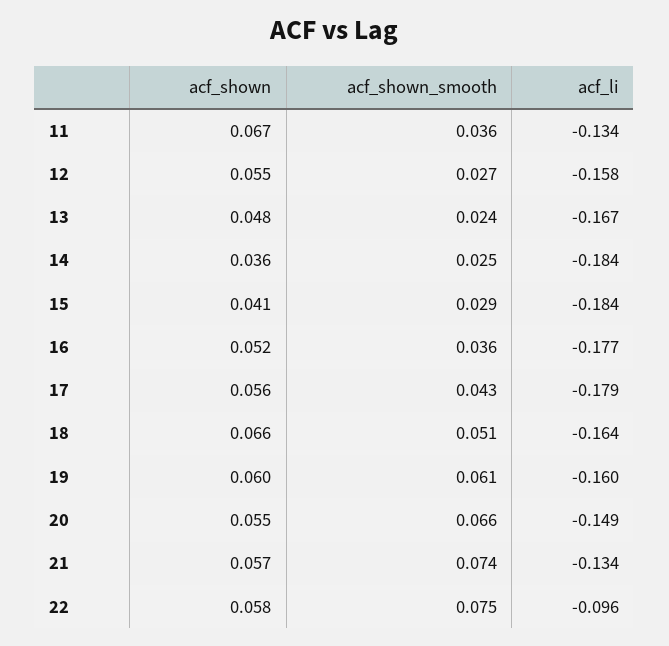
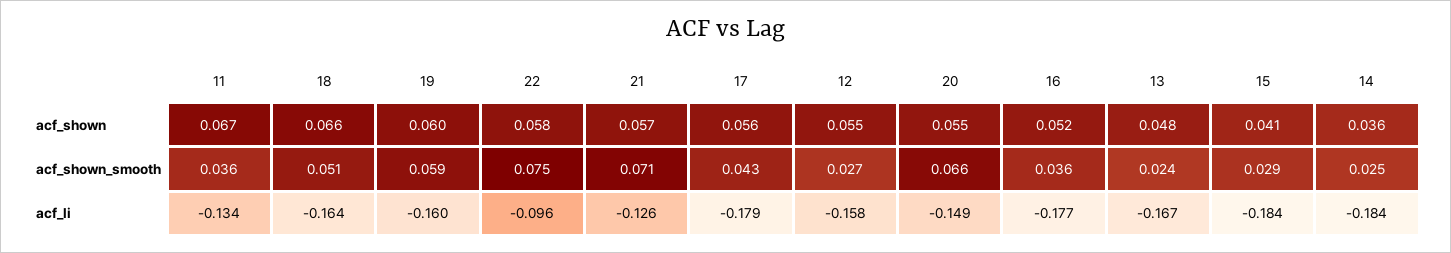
  {
    "acf_shown": {
      "11": 0.067,
      "12": 0.055,
      "13": 0.048,
      "14": 0.036,
      "15": 0.041,
      "16": 0.052,
      "17": 0.056,
      "18": 0.066,
      "19": 0.06,
      "20": 0.055,
      "21": 0.057,
      "22": 0.058
    },
    "acf_shown_smooth": {
      "11": 0.036,
      "12": 0.027,
      "13": 0.024,
      "14": 0.025,
      "15": 0.029,
      "16": 0.036,
      "17": 0.043,
      "18": 0.051,
-     "19": 0.061,
+     "19": 0.059,
      "20": 0.066,
-     "21": 0.074,
+     "21": 0.071,
      "22": 0.075
    },
    "acf_li": {
      "11": -0.134,
      "12": -0.158,
      "13": -0.167,
      "14": -0.184,
      "15": -0.184,
      "16": -0.177,
      "17": -0.179,
      "18": -0.164,
      "19": -0.16,
      "20": -0.149,
-     "21": -0.134,
+     "21": -0.126,
      "22": -0.096
    }
  }

